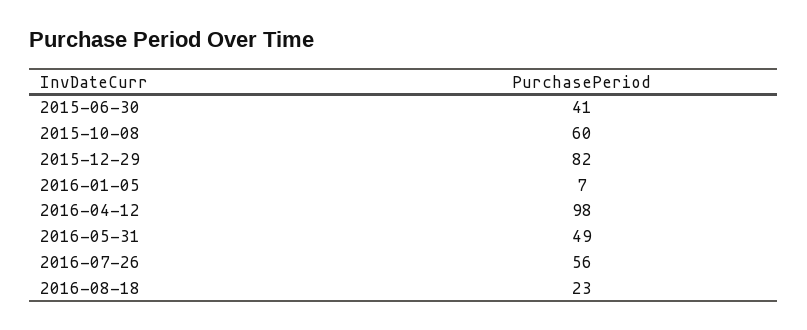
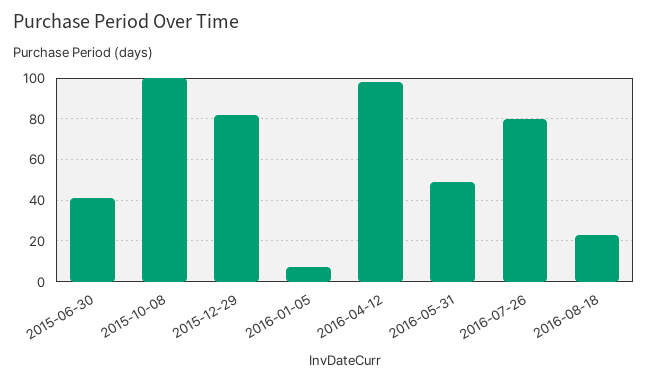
  {
    "2015-06-30": 41,
-   "2015-10-08": 60,
+   "2015-10-08": 100,
    "2015-12-29": 82,
    "2016-01-05": 7,
    "2016-04-12": 98,
    "2016-05-31": 49,
-   "2016-07-26": 56,
+   "2016-07-26": 80,
    "2016-08-18": 23
  }

